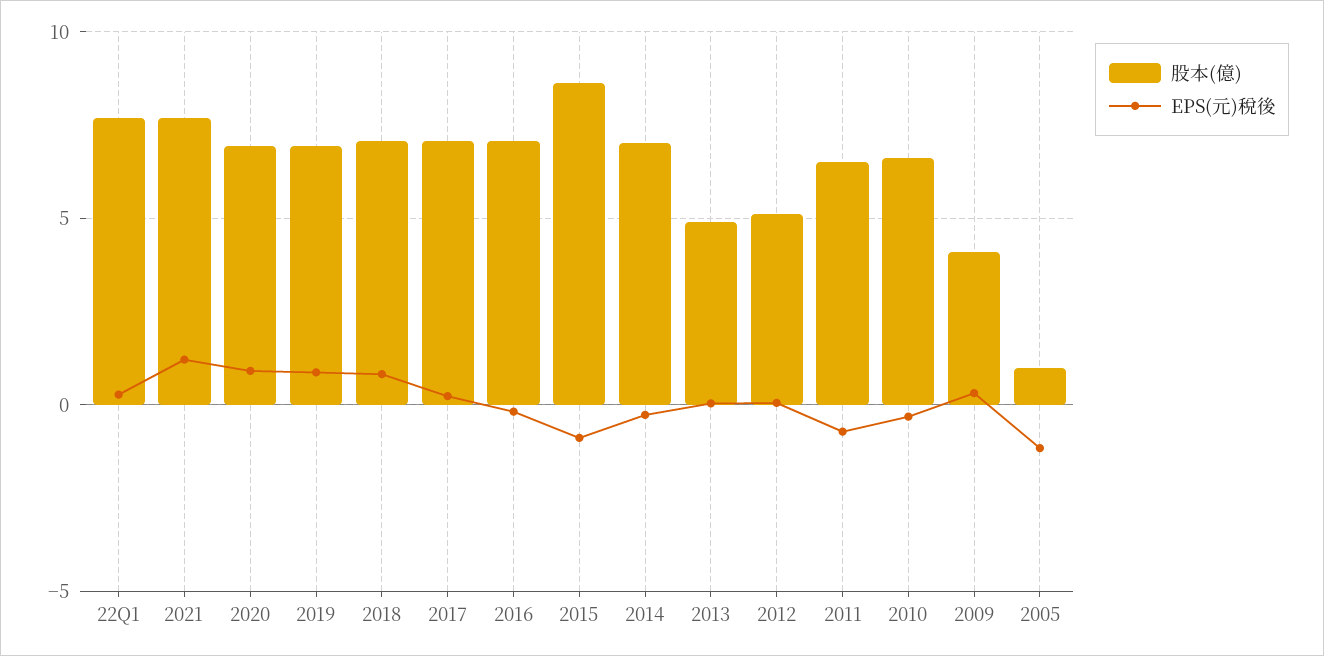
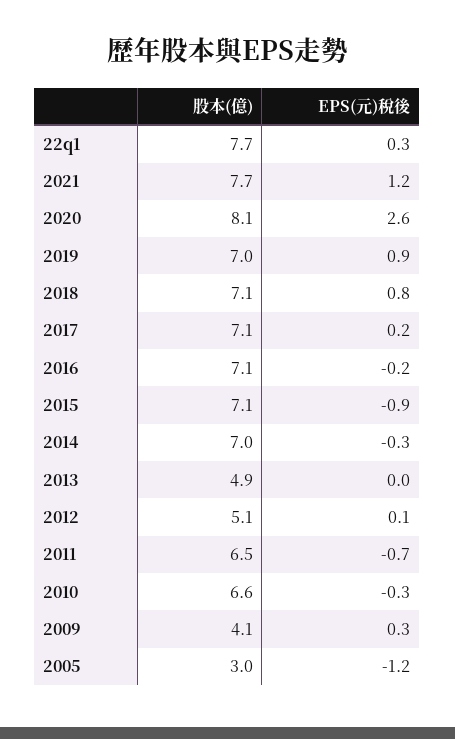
  {
    "股本(億)": {
      "22Q1": 7.7,
      "2021": 7.7,
-     "2020": 7,
+     "2020": 8.1,
      "2019": 7,
      "2018": 7.1,
      "2017": 7.1,
      "2016": 7.1,
-     "2015": 8.5,
+     "2015": 7.1,
      "2014": 7,
      "2013": 4.9,
      "2012": 5.1,
      "2011": 6.5,
      "2010": 6.6,
      "2009": 4.1,
-     "2005": 1
+     "2005": 3
    },
    "EPS(元)稅後": {
      "22Q1": 0.3,
      "2021": 1.2,
-     "2020": 1,
+     "2020": 2.6,
      "2019": 0.9,
      "2018": 0.8,
      "2017": 0.2,
      "2016": -0.2,
      "2015": -0.9,
      "2014": -0.3,
      "2013": 0,
      "2012": 0.1,
      "2011": -0.7,
      "2010": -0.3,
      "2009": 0.3,
      "2005": -1.2
    }
  }

